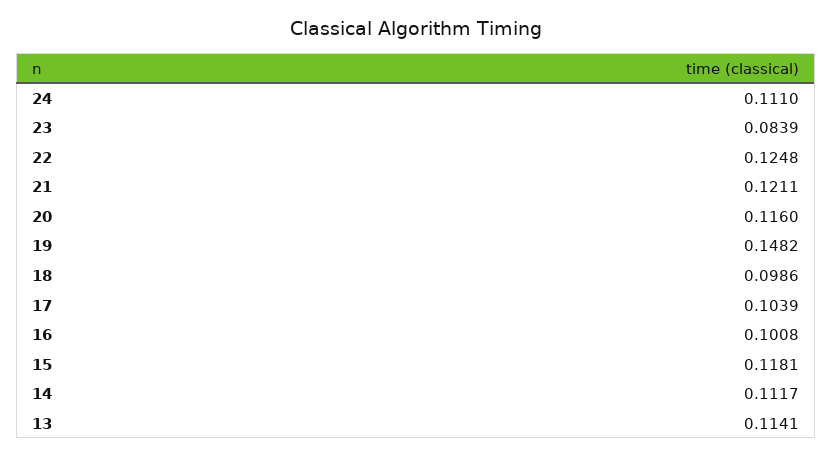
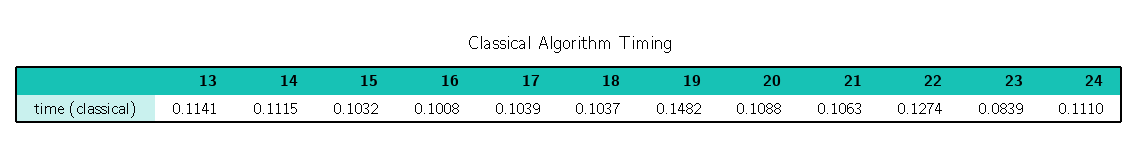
  {
    "24": 0.111,
    "23": 0.0839,
-   "22": 0.1248,
+   "22": 0.1274,
-   "21": 0.1211,
+   "21": 0.1063,
-   "20": 0.116,
+   "20": 0.1088,
    "19": 0.1482,
-   "18": 0.0986,
+   "18": 0.1037,
    "17": 0.1039,
    "16": 0.1008,
-   "15": 0.1181,
+   "15": 0.1032,
-   "14": 0.1117,
+   "14": 0.1115,
    "13": 0.1141
  }

